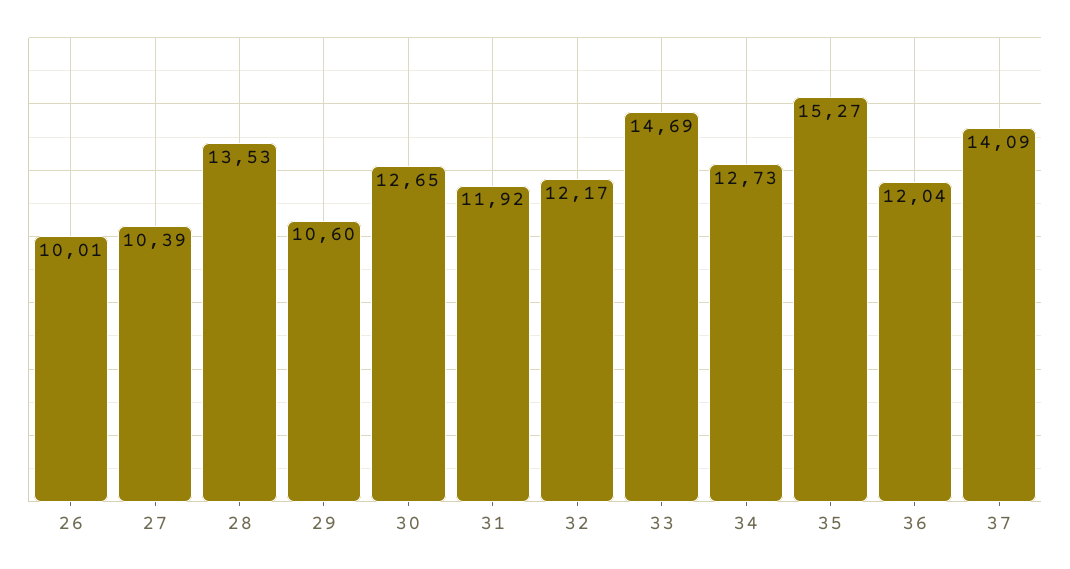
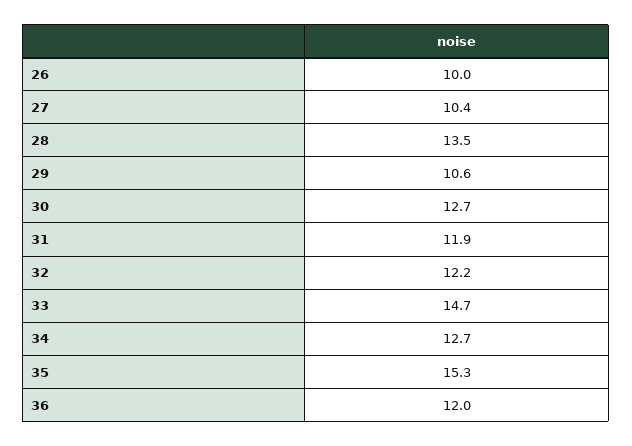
  {
    "26": 10.01,
    "27": 10.39,
    "28": 13.53,
    "29": 10.6,
    "30": 12.65,
    "31": 11.92,
    "32": 12.17,
    "33": 14.69,
    "34": 12.73,
    "35": 15.27,
-   "36": 12.04,
+   "36": 12.04
-   "37": 14.09
  }

